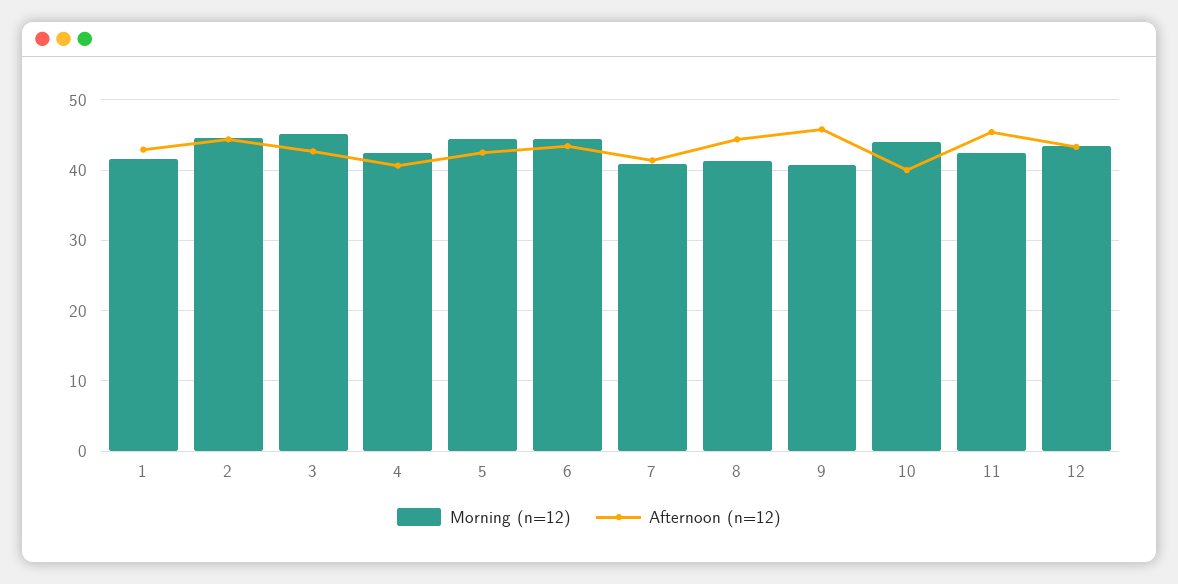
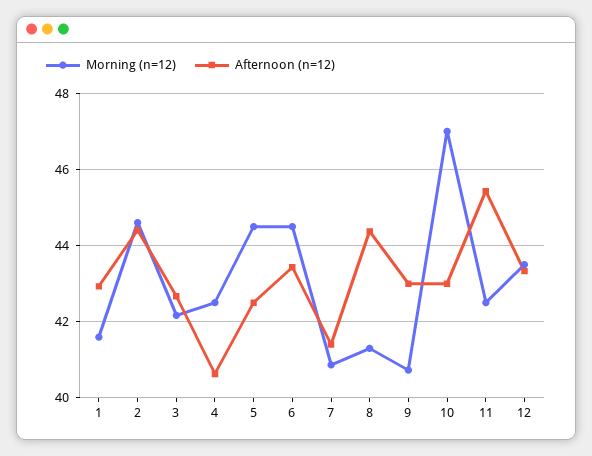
  {
    "Morning (n=12)": {
      "1": 41.6,
      "2": 44.6,
-     "3": 45,
+     "3": 42.2,
      "4": 42.6,
      "5": 44.6,
      "6": 44.6,
      "7": 40.8,
      "8": 41.4,
      "9": 40.8,
-     "10": 44,
+     "10": 47,
      "11": 42.6,
      "12": 43.6
    },
    "Afternoon (n=12)": {
      "1": 43,
      "2": 44.4,
      "3": 42.6,
      "4": 40.6,
      "5": 42.6,
      "6": 43.4,
      "7": 41.4,
      "8": 44.4,
-     "9": 46,
+     "9": 43,
-     "10": 40,
+     "10": 43,
      "11": 45.4,
      "12": 43.4
    }
  }

